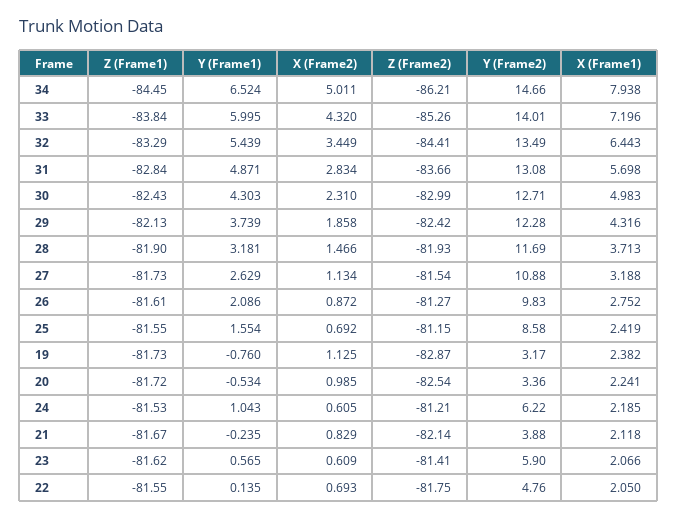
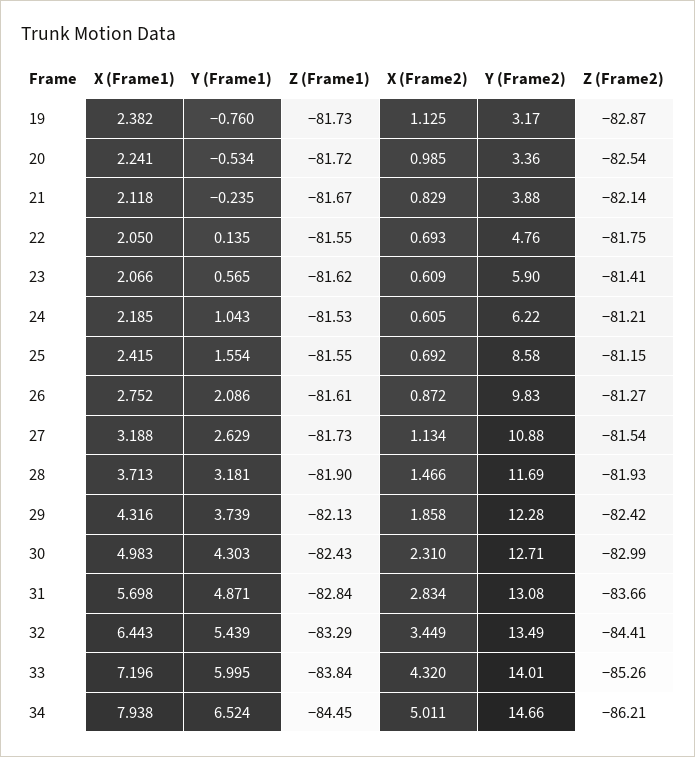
  {
    "Z (Frame1)": {
      "34": -84.45,
      "33": -83.84,
      "32": -83.29,
      "31": -82.84,
      "30": -82.43,
      "29": -82.13,
      "28": -81.9,
      "27": -81.73,
      "26": -81.61,
      "25": -81.55,
      "19": -81.73,
      "20": -81.72,
      "24": -81.53,
      "21": -81.67,
      "23": -81.62,
      "22": -81.55
    },
    "Y (Frame1)": {
      "34": 6.524,
      "33": 5.995,
      "32": 5.439,
      "31": 4.871,
      "30": 4.303,
      "29": 3.739,
      "28": 3.181,
      "27": 2.629,
      "26": 2.086,
      "25": 1.554,
      "19": -0.76,
      "20": -0.534,
      "24": 1.043,
      "21": -0.235,
      "23": 0.565,
      "22": 0.135
    },
    "X (Frame2)": {
      "34": 5.011,
      "33": 4.32,
      "32": 3.449,
      "31": 2.834,
      "30": 2.31,
      "29": 1.858,
      "28": 1.466,
      "27": 1.134,
      "26": 0.872,
      "25": 0.692,
      "19": 1.125,
      "20": 0.985,
      "24": 0.605,
      "21": 0.829,
      "23": 0.609,
      "22": 0.693
    },
    "Z (Frame2)": {
      "34": -86.21,
      "33": -85.26,
      "32": -84.41,
      "31": -83.66,
      "30": -82.99,
      "29": -82.42,
      "28": -81.93,
      "27": -81.54,
      "26": -81.27,
      "25": -81.15,
      "19": -82.87,
      "20": -82.54,
      "24": -81.21,
      "21": -82.14,
      "23": -81.41,
      "22": -81.75
    },
    "Y (Frame2)": {
      "34": 14.66,
      "33": 14.01,
      "32": 13.49,
      "31": 13.08,
      "30": 12.71,
      "29": 12.28,
      "28": 11.69,
      "27": 10.88,
      "26": 9.83,
      "25": 8.58,
      "19": 3.17,
      "20": 3.36,
      "24": 6.22,
      "21": 3.88,
      "23": 5.9,
      "22": 4.76
    },
    "X (Frame1)": {
      "34": 7.938,
      "33": 7.196,
      "32": 6.443,
      "31": 5.698,
      "30": 4.983,
      "29": 4.316,
      "28": 3.713,
      "27": 3.188,
      "26": 2.752,
-     "25": 2.419,
+     "25": 2.415,
      "19": 2.382,
      "20": 2.241,
      "24": 2.185,
      "21": 2.118,
      "23": 2.066,
      "22": 2.05
    }
  }

